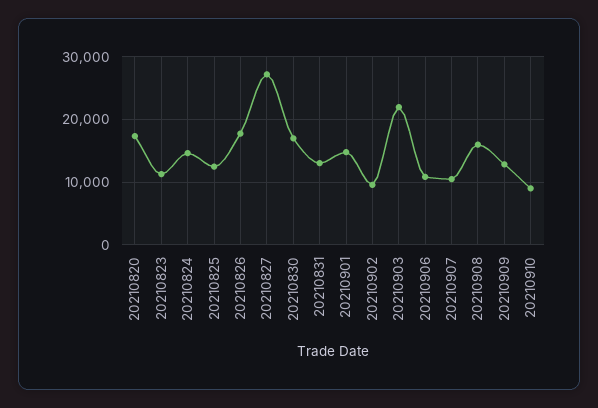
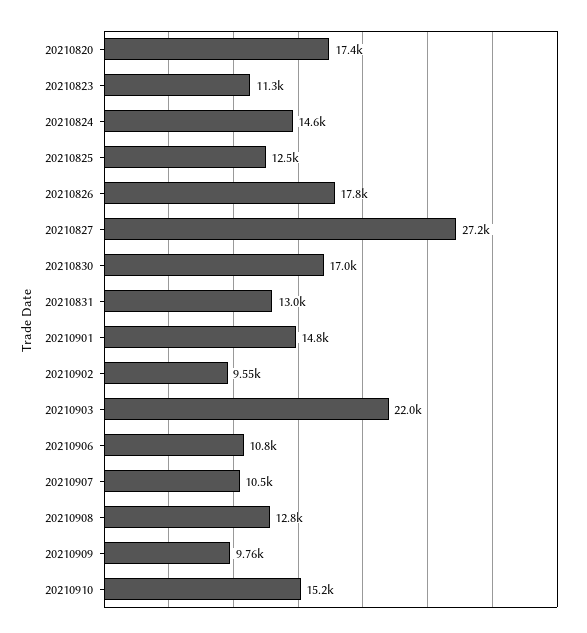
  {
    "20210820": 17400,
    "20210823": 11300,
    "20210824": 14600,
    "20210825": 12500,
    "20210826": 17800,
    "20210827": 27200,
    "20210830": 17000,
    "20210831": 13000,
    "20210901": 14800,
    "20210902": 9550,
    "20210903": 22000,
    "20210906": 10800,
    "20210907": 10500,
-   "20210908": 16000,
+   "20210908": 12800,
-   "20210909": 13000,
+   "20210909": 9760,
-   "20210910": 9000
+   "20210910": 15200
  }

